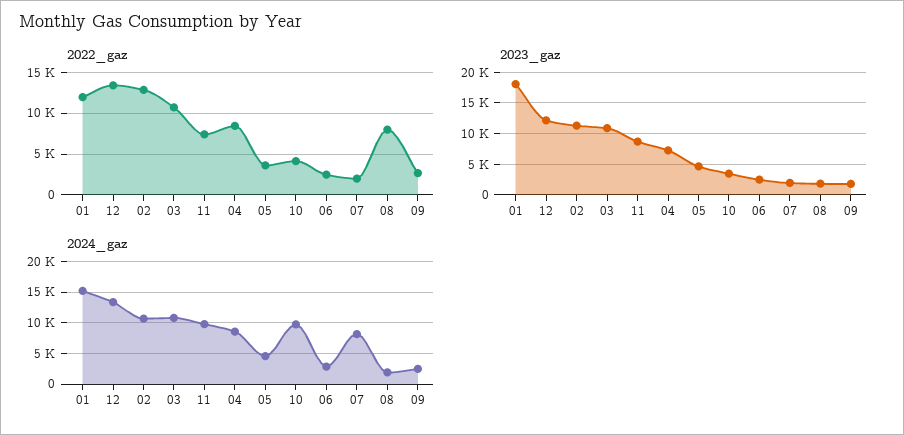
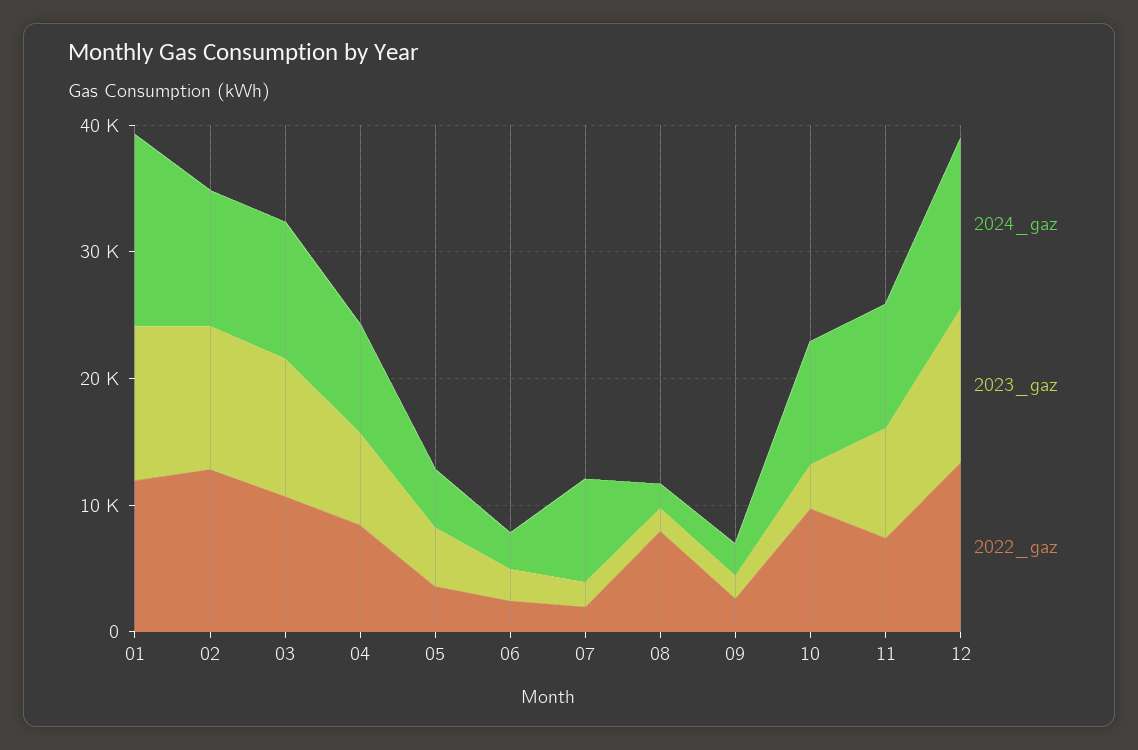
  {
    "2022_gaz": {
      "01": 12000,
      "12": 13000,
      "02": 13000,
      "03": 11000,
      "11": 7000,
      "04": 8000,
      "05": 4000,
-     "10": 4000,
+     "10": 10000,
      "06": 2000,
      "07": 2000,
      "08": 8000,
      "09": 3000
    },
    "2023_gaz": {
-     "01": 18000,
+     "01": 12000,
      "12": 12000,
      "02": 11000,
      "03": 11000,
      "11": 9000,
      "04": 7000,
      "05": 5000,
      "10": 3000,
      "06": 2000,
      "07": 2000,
      "08": 2000,
      "09": 2000
    },
    "2024_gaz": {
      "01": 15000,
      "12": 13000,
      "02": 11000,
      "03": 11000,
      "11": 10000,
      "04": 9000,
      "05": 5000,
      "10": 10000,
      "06": 3000,
      "07": 8000,
      "08": 2000,
      "09": 2000
    }
  }

